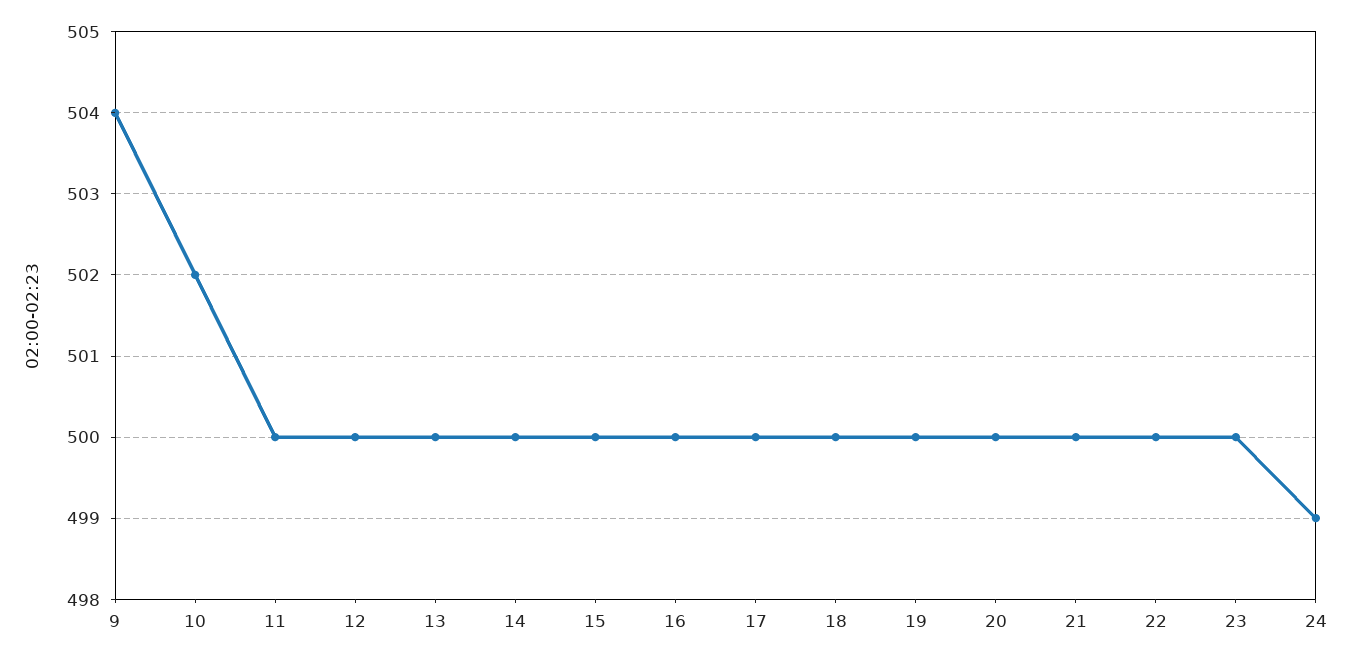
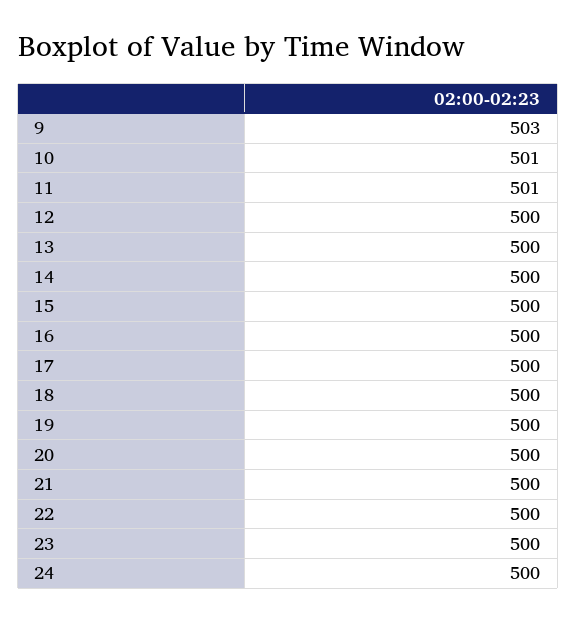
  {
-   "9": 504,
+   "9": 503,
-   "10": 502,
+   "10": 501,
-   "11": 500,
+   "11": 501,
    "12": 500,
    "13": 500,
    "14": 500,
    "15": 500,
    "16": 500,
    "17": 500,
    "18": 500,
    "19": 500,
    "20": 500,
    "21": 500,
    "22": 500,
    "23": 500,
-   "24": 499
+   "24": 500
  }

